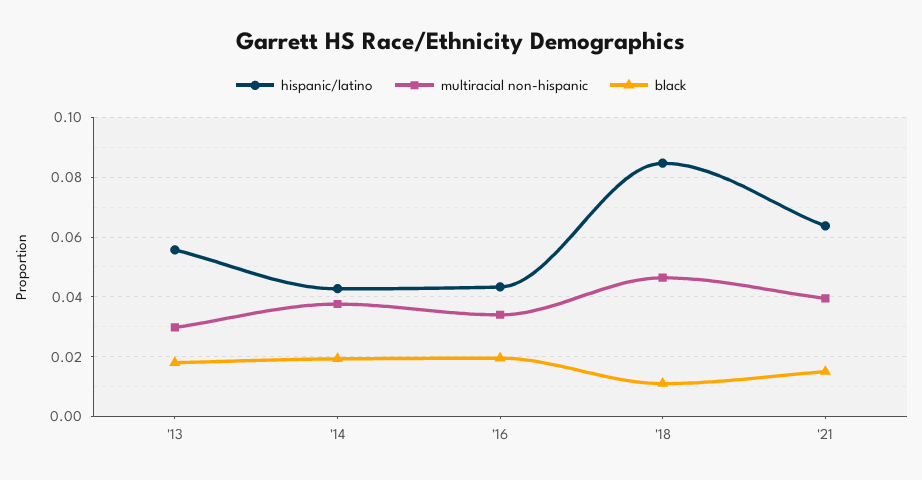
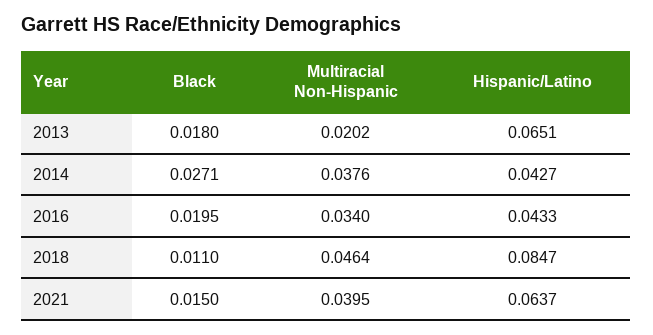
  {
    "hispanic/latino": {
-     "'13": 0.055,
+     "'13": 0.0651,
      "'14": 0.0427,
      "'16": 0.0433,
      "'18": 0.0847,
      "'21": 0.0637
    },
    "multiracial non-hispanic": {
-     "'13": 0.03,
+     "'13": 0.0202,
      "'14": 0.0376,
      "'16": 0.034,
      "'18": 0.0464,
      "'21": 0.0395
    },
    "black": {
      "'13": 0.018,
-     "'14": 0.02,
+     "'14": 0.0271,
      "'16": 0.0195,
      "'18": 0.011,
      "'21": 0.015
    }
  }

